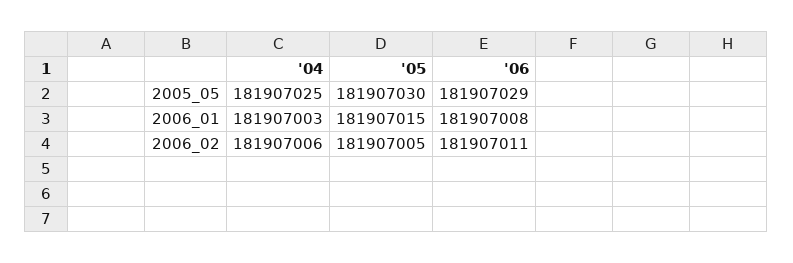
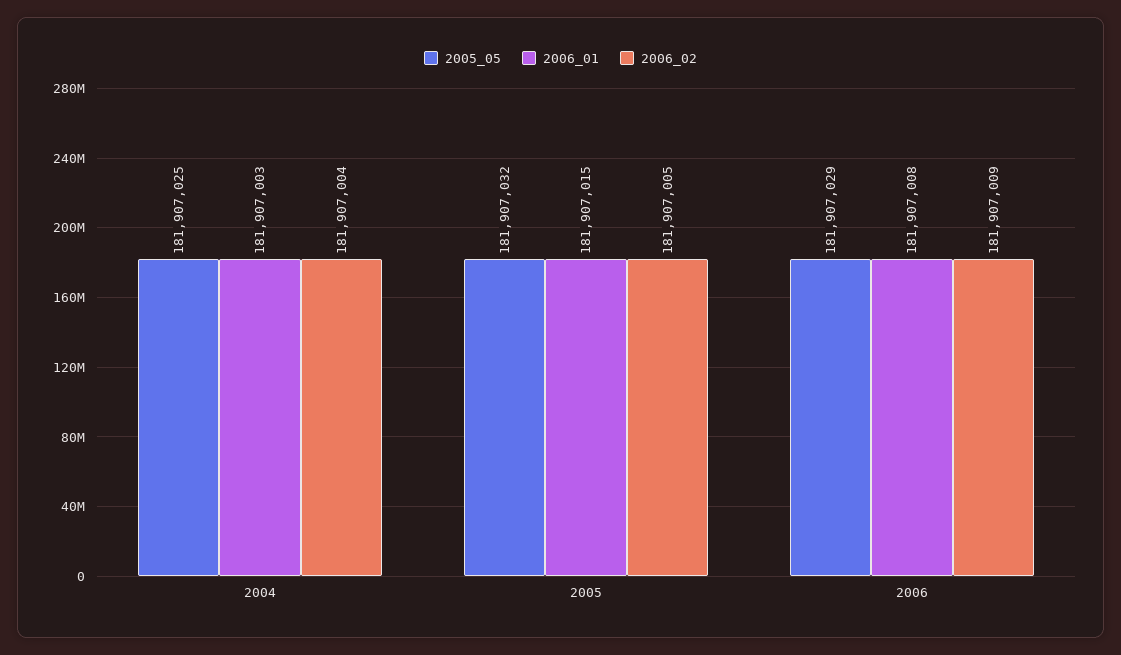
  {
    "2005_05": {
      "'04": 181907025,
-     "'05": 181907030,
+     "'05": 181907032,
      "'06": 181907029
    },
    "2006_01": {
      "'04": 181907003,
      "'05": 181907015,
      "'06": 181907008
    },
    "2006_02": {
-     "'04": 181907006,
+     "'04": 181907004,
      "'05": 181907005,
-     "'06": 181907011
+     "'06": 181907009
    }
  }

